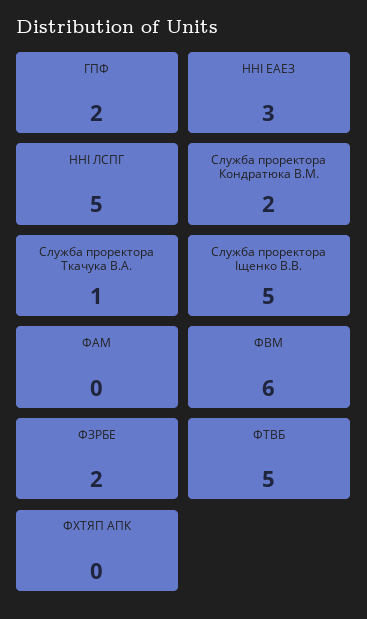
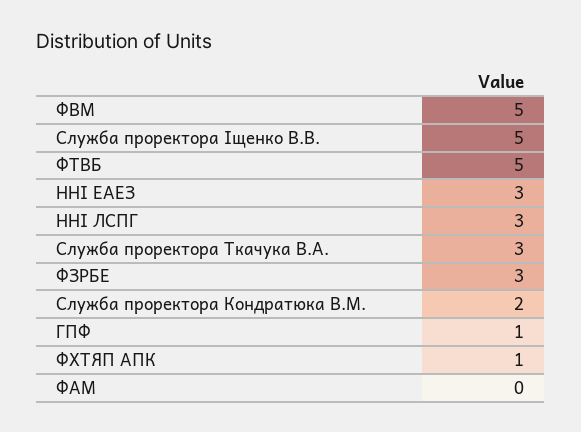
  {
-   "ГПФ": 2,
+   "ГПФ": 1,
    "ННІ ЕАЕЗ": 3,
-   "ННІ ЛСПГ": 5,
+   "ННІ ЛСПГ": 3,
    "Служба проректора Кондратюка В.М.": 2,
-   "Служба проректора Ткачука В.А.": 1,
+   "Служба проректора Ткачука В.А.": 3,
    "Служба проректора Іщенко В.В.": 5,
    "ФАМ": 0,
-   "ФВМ": 6,
+   "ФВМ": 5,
-   "ФЗРБЕ": 2,
+   "ФЗРБЕ": 3,
    "ФТВБ": 5,
-   "ФХТЯП АПК": 0
+   "ФХТЯП АПК": 1
  }

